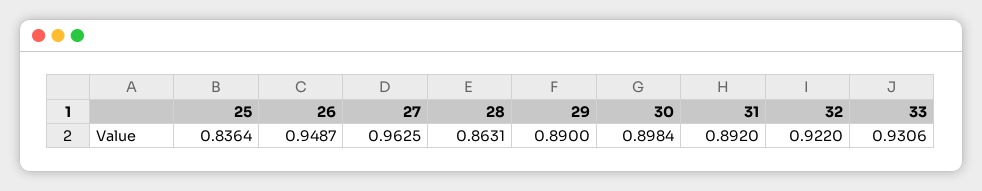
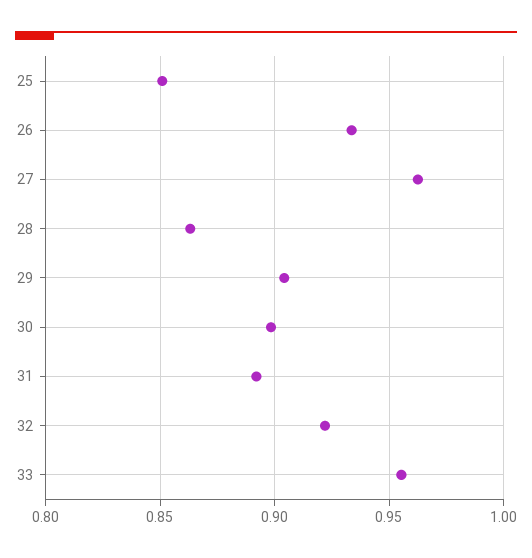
  {
-   "25": 0.8364,
+   "25": 0.85,
-   "26": 0.9487,
+   "26": 0.935,
    "27": 0.9625,
    "28": 0.8631,
-   "29": 0.89,
+   "29": 0.905,
    "30": 0.8984,
    "31": 0.892,
    "32": 0.922,
-   "33": 0.9306
+   "33": 0.955
  }

